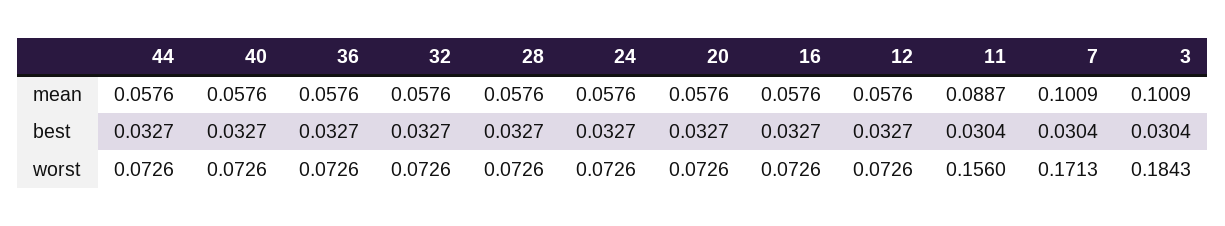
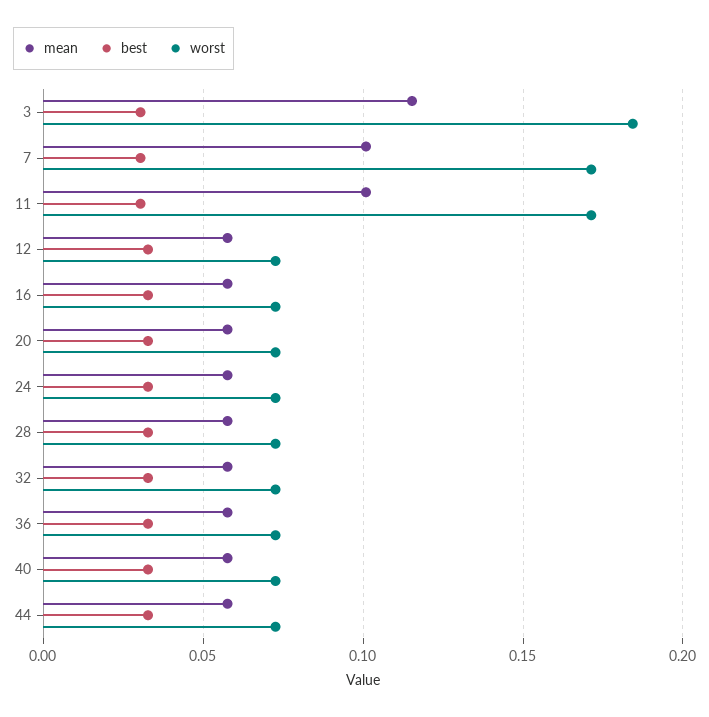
  {
    "mean": {
      "44": 0.0576,
      "40": 0.0576,
      "36": 0.0576,
      "32": 0.0576,
      "28": 0.0576,
      "24": 0.0576,
      "20": 0.0576,
      "16": 0.0576,
      "12": 0.0576,
-     "11": 0.0887,
+     "11": 0.1,
      "7": 0.1009,
-     "3": 0.1009
+     "3": 0.115
    },
    "best": {
      "44": 0.0327,
      "40": 0.0327,
      "36": 0.0327,
      "32": 0.0327,
      "28": 0.0327,
      "24": 0.0327,
      "20": 0.0327,
      "16": 0.0327,
      "12": 0.0327,
      "11": 0.0304,
      "7": 0.0304,
      "3": 0.0304
    },
    "worst": {
      "44": 0.0726,
      "40": 0.0726,
      "36": 0.0726,
      "32": 0.0726,
      "28": 0.0726,
      "24": 0.0726,
      "20": 0.0726,
      "16": 0.0726,
      "12": 0.0726,
-     "11": 0.156,
+     "11": 0.17,
      "7": 0.1713,
      "3": 0.1843
    }
  }

